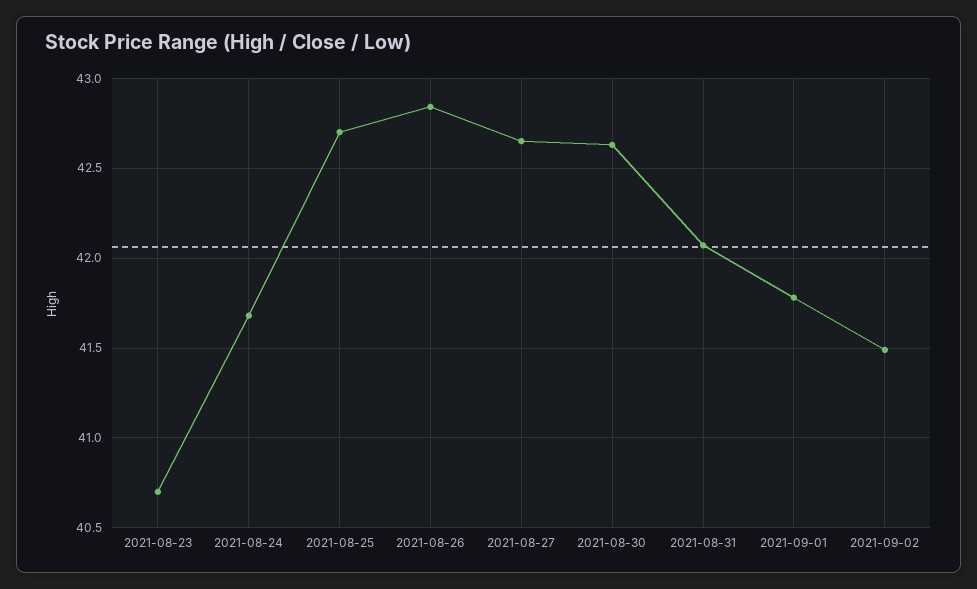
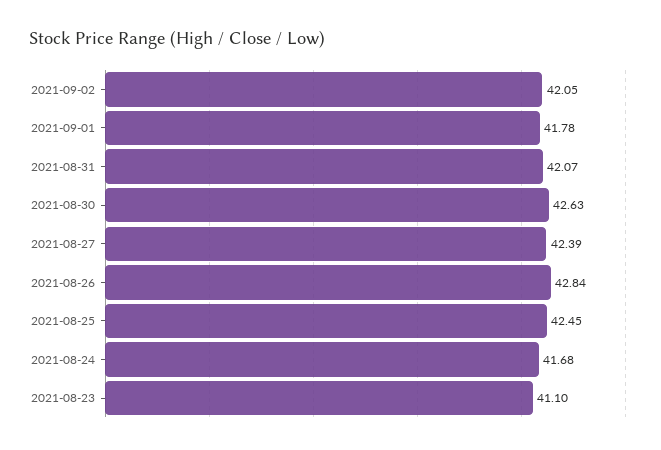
  {
-   "2021-08-23": 40.7,
+   "2021-08-23": 41.1,
    "2021-08-24": 41.68,
-   "2021-08-25": 42.7,
+   "2021-08-25": 42.45,
    "2021-08-26": 42.84,
-   "2021-08-27": 42.65,
+   "2021-08-27": 42.39,
    "2021-08-30": 42.63,
    "2021-08-31": 42.07,
    "2021-09-01": 41.78,
-   "2021-09-02": 41.5
+   "2021-09-02": 42.05
  }

